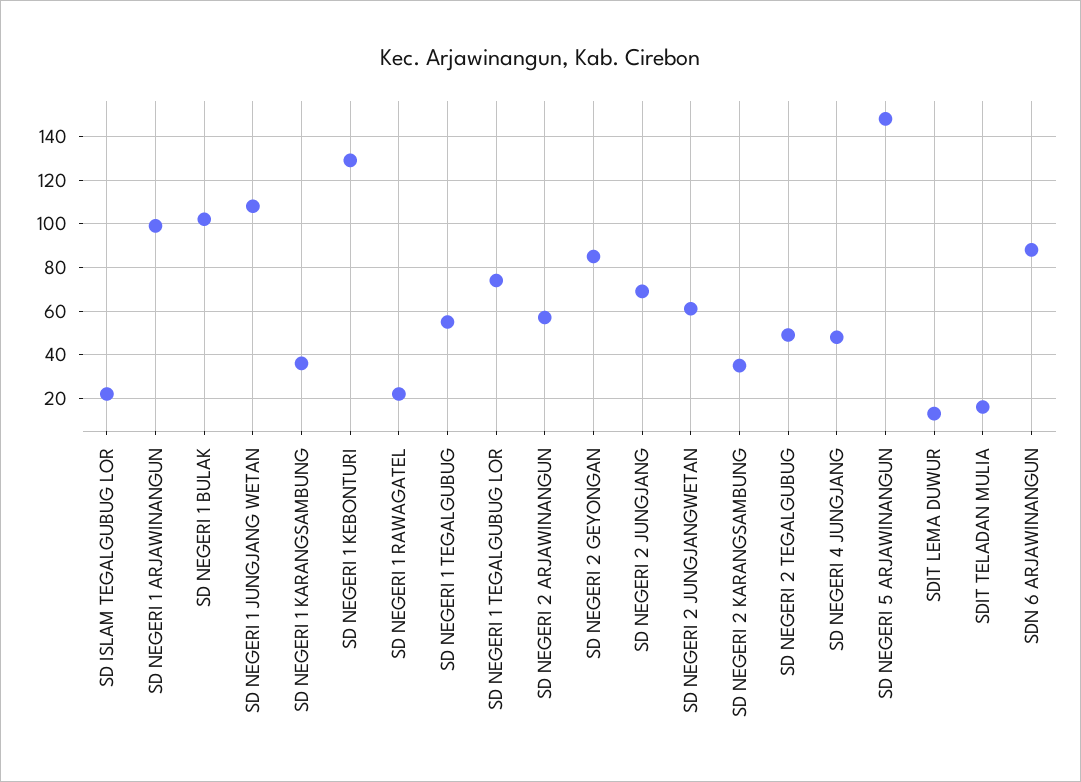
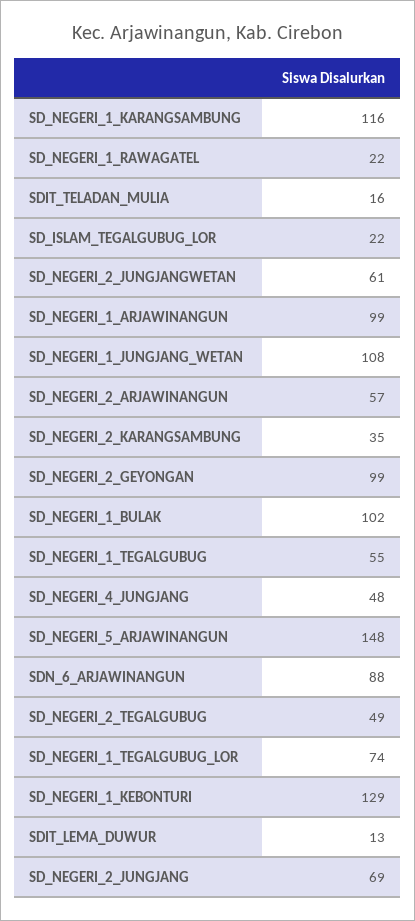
  {
    "SD ISLAM TEGALGUBUG LOR": 22,
    "SD NEGERI 1 ARJAWINANGUN": 99,
    "SD NEGERI 1 BULAK": 102,
    "SD NEGERI 1 JUNGJANG WETAN": 108,
-   "SD NEGERI 1 KARANGSAMBUNG": 35,
+   "SD NEGERI 1 KARANGSAMBUNG": 116,
    "SD NEGERI 1 KEBONTURI": 129,
    "SD NEGERI 1 RAWAGATEL": 22,
    "SD NEGERI 1 TEGALGUBUG": 55,
    "SD NEGERI 1 TEGALGUBUG LOR": 74,
    "SD NEGERI 2 ARJAWINANGUN": 57,
-   "SD NEGERI 2 GEYONGAN": 85,
+   "SD NEGERI 2 GEYONGAN": 99,
    "SD NEGERI 2 JUNGJANG": 69,
    "SD NEGERI 2 JUNGJANGWETAN": 61,
    "SD NEGERI 2 KARANGSAMBUNG": 35,
    "SD NEGERI 2 TEGALGUBUG": 49,
    "SD NEGERI 4 JUNGJANG": 48,
    "SD NEGERI 5 ARJAWINANGUN": 148,
    "SDIT LEMA DUWUR": 13,
    "SDIT TELADAN MULIA": 16,
    "SDN 6 ARJAWINANGUN": 88
  }

